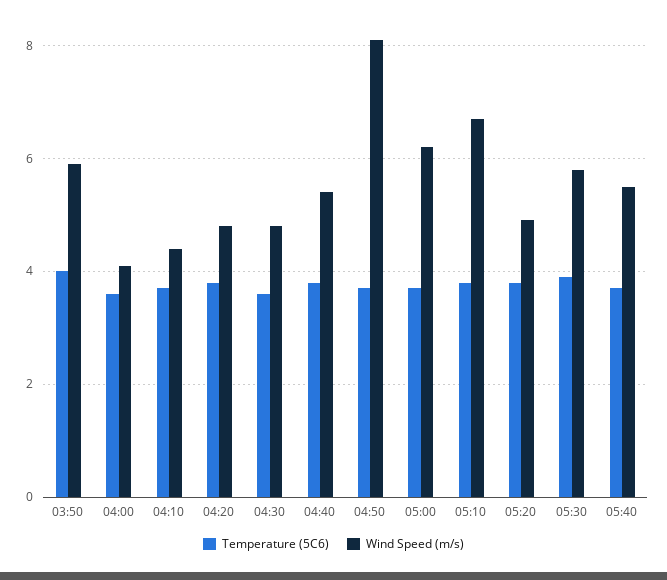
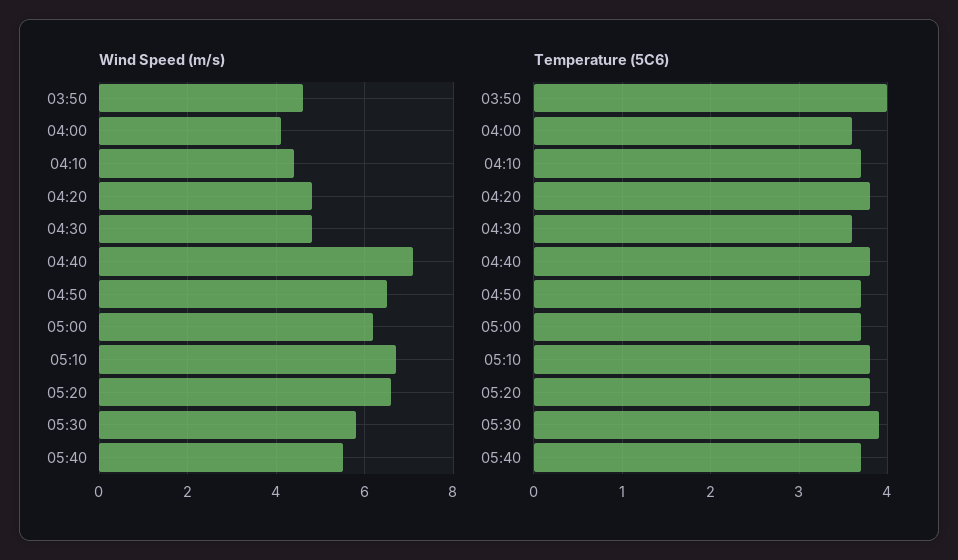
  {
    "Temperature (5C6)": {
      "03:50": 4,
      "04:00": 3.6,
      "04:10": 3.7,
      "04:20": 3.8,
      "04:30": 3.6,
      "04:40": 3.8,
      "04:50": 3.7,
      "05:00": 3.7,
      "05:10": 3.8,
      "05:20": 3.8,
      "05:30": 3.9,
      "05:40": 3.7
    },
    "Wind Speed (m/s)": {
-     "03:50": 6,
+     "03:50": 4.5,
      "04:00": 4,
      "04:10": 4.5,
      "04:20": 5,
      "04:30": 5,
-     "04:40": 5.5,
+     "04:40": 7,
-     "04:50": 8,
+     "04:50": 6.5,
      "05:00": 6,
      "05:10": 6.5,
-     "05:20": 5,
+     "05:20": 6.5,
      "05:30": 6,
      "05:40": 5.5
    }
  }

